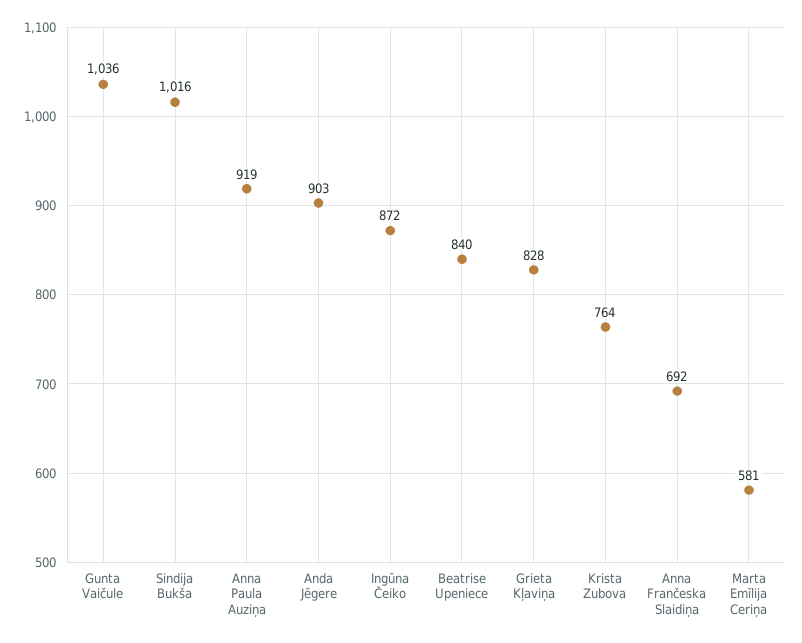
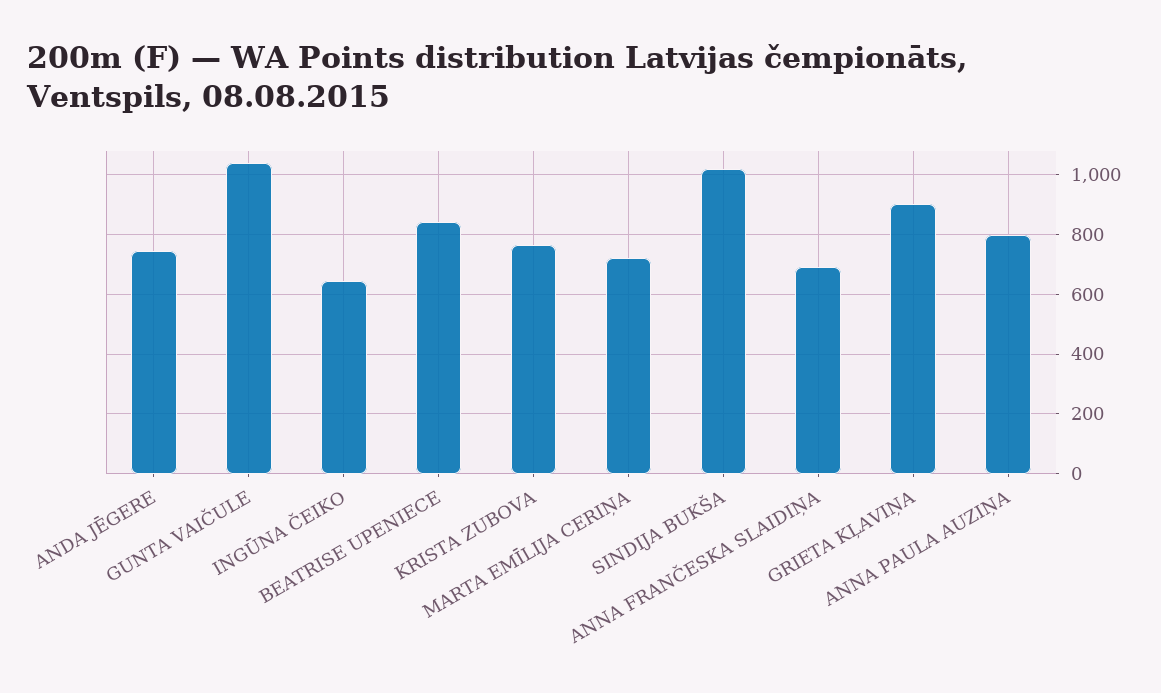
  {
    "Gunta Vaičule": 1036,
    "Sindija Bukša": 1016,
-   "Anna Paula Auziņa": 919,
+   "Anna Paula Auziņa": 800,
-   "Anda Jēgere": 903,
+   "Anda Jēgere": 750,
-   "Ingūna Čeiko": 872,
+   "Ingūna Čeiko": 650,
    "Beatrise Upeniece": 840,
-   "Grieta Kļaviņa": 828,
+   "Grieta Kļaviņa": 900,
    "Krista Zubova": 764,
    "Anna Frančeska Slaidiņa": 692,
-   "Marta Emīlija Ceriņa": 581
+   "Marta Emīlija Ceriņa": 725
  }

